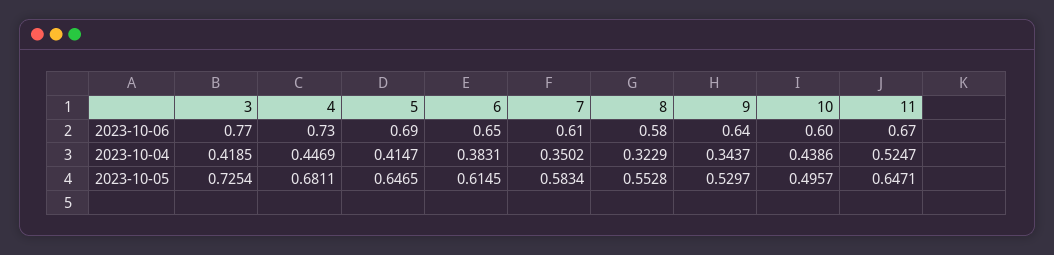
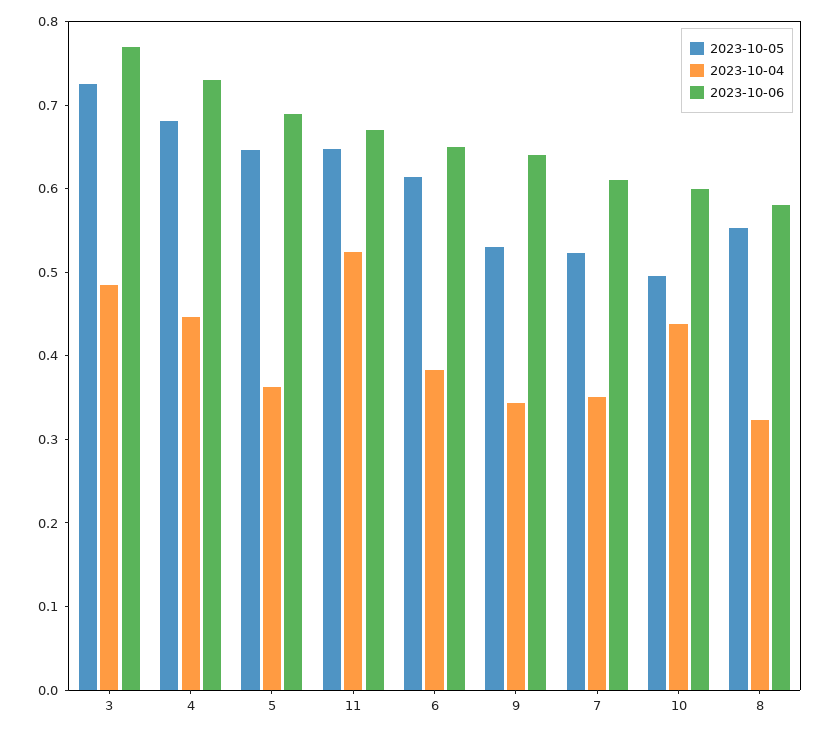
  {
    "2023-10-06": {
      "3": 0.77,
      "4": 0.73,
      "5": 0.69,
      "6": 0.65,
      "7": 0.61,
      "8": 0.58,
      "9": 0.64,
      "10": 0.6,
      "11": 0.67
    },
    "2023-10-04": {
-     "3": 0.4185,
+     "3": 0.48,
      "4": 0.4469,
-     "5": 0.4147,
+     "5": 0.36,
      "6": 0.3831,
      "7": 0.3502,
      "8": 0.3229,
      "9": 0.3437,
      "10": 0.4386,
      "11": 0.5247
    },
    "2023-10-05": {
      "3": 0.7254,
      "4": 0.6811,
      "5": 0.6465,
      "6": 0.6145,
-     "7": 0.5834,
+     "7": 0.52,
      "8": 0.5528,
      "9": 0.5297,
      "10": 0.4957,
      "11": 0.6471
    }
  }

